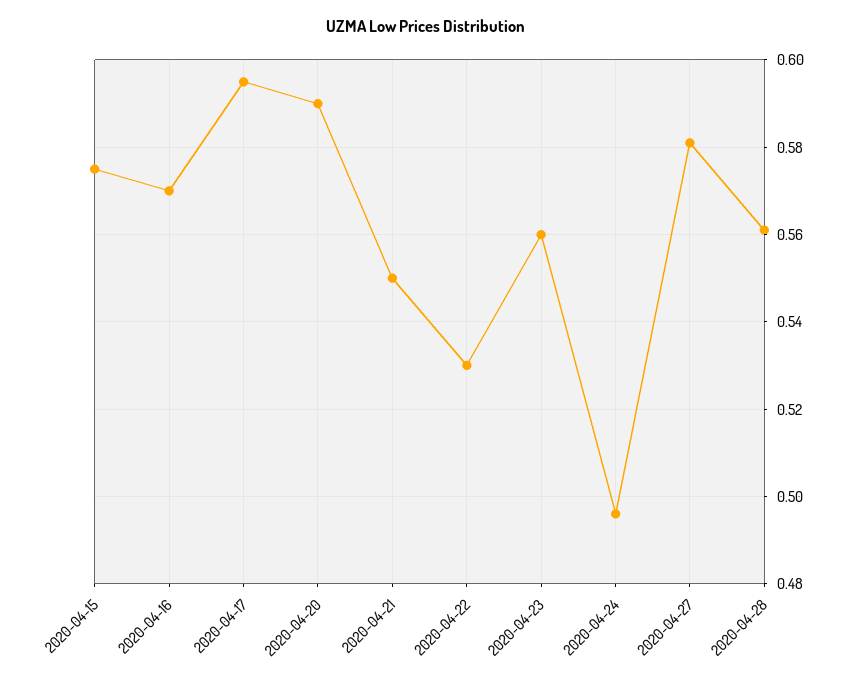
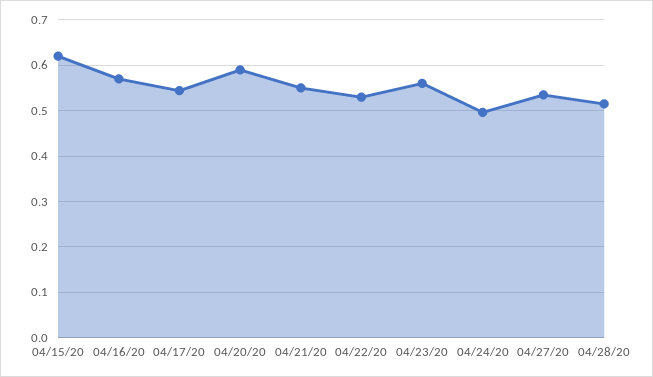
  {
-   "2020-04-15": 0.575,
+   "2020-04-15": 0.62,
    "2020-04-16": 0.57,
-   "2020-04-17": 0.595,
+   "2020-04-17": 0.54,
    "2020-04-20": 0.59,
    "2020-04-21": 0.55,
    "2020-04-22": 0.53,
    "2020-04-23": 0.56,
    "2020-04-24": 0.495,
-   "2020-04-27": 0.58,
+   "2020-04-27": 0.54,
-   "2020-04-28": 0.56
+   "2020-04-28": 0.52
  }

